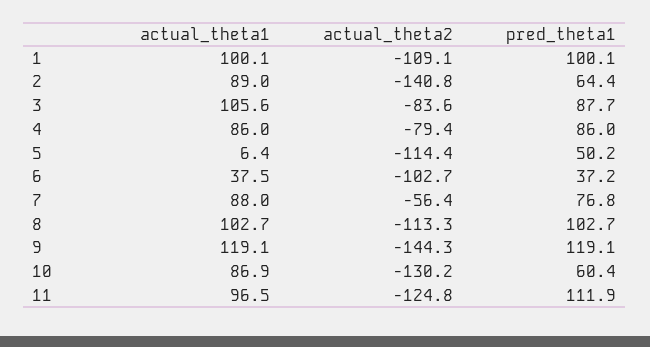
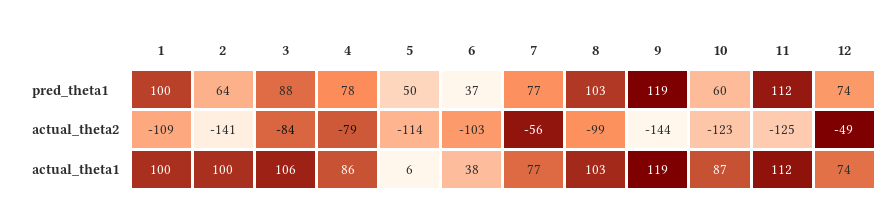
  {
    "actual_theta1": {
      "1": 100.1,
-     "2": 89,
+     "2": 100,
      "3": 105.6,
      "4": 86,
      "5": 6.4,
      "6": 37.5,
-     "7": 88,
+     "7": 77,
      "8": 102.7,
      "9": 119.1,
      "10": 86.9,
-     "11": 96.5
+     "11": 112,
+     "12": 74
    },
    "actual_theta2": {
      "1": -109.1,
      "2": -140.8,
      "3": -83.6,
      "4": -79.4,
      "5": -114.4,
      "6": -102.7,
      "7": -56.4,
-     "8": -113.3,
+     "8": -99,
      "9": -144.3,
-     "10": -130.2,
+     "10": -123,
-     "11": -124.8
+     "11": -124.8,
+     "12": -49
    },
    "pred_theta1": {
      "1": 100.1,
      "2": 64.4,
      "3": 87.7,
-     "4": 86,
+     "4": 78,
      "5": 50.2,
      "6": 37.2,
      "7": 76.8,
      "8": 102.7,
      "9": 119.1,
      "10": 60.4,
-     "11": 111.9
+     "11": 111.9,
+     "12": 74
    }
  }

